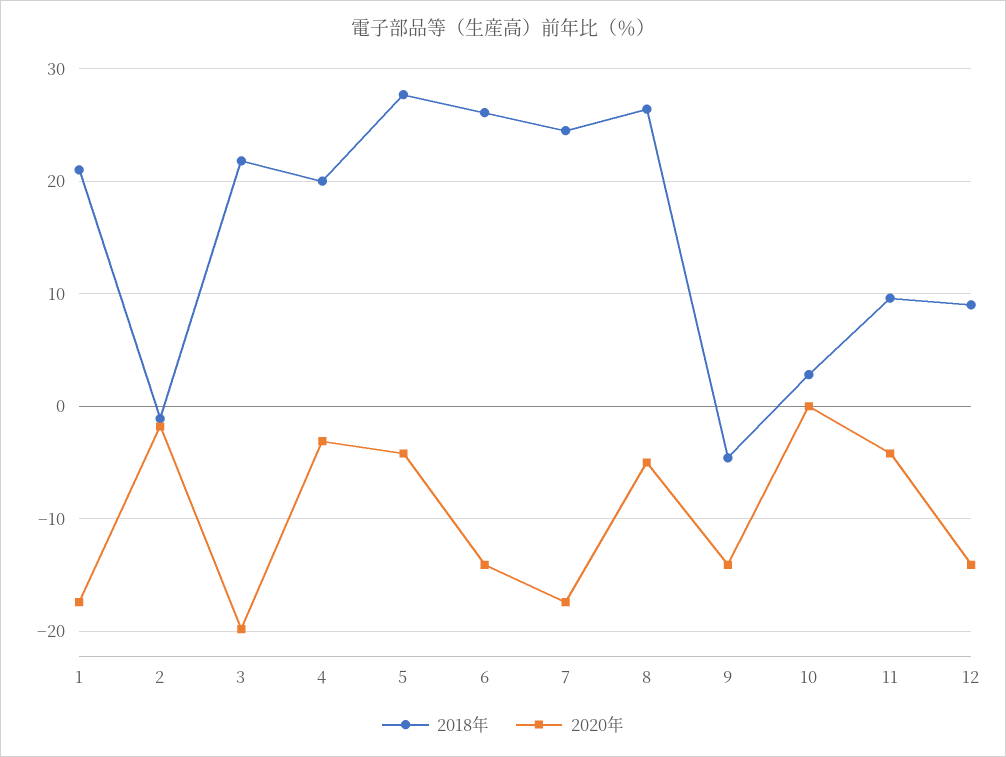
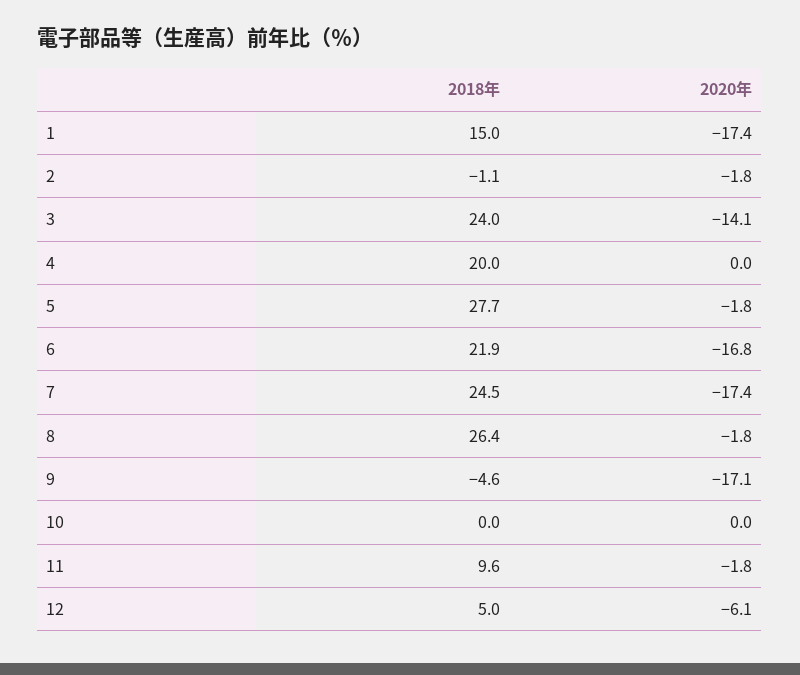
  {
    "2018年": {
-     "1": 21,
+     "1": 15,
      "2": -1.1,
-     "3": 22,
+     "3": 24,
      "4": 20,
      "5": 27.7,
-     "6": 26,
+     "6": 21.9,
      "7": 24.5,
      "8": 26.4,
      "9": -4.6,
-     "10": 3,
+     "10": 0,
      "11": 9.6,
-     "12": 9
+     "12": 5
    },
    "2020年": {
      "1": -17.4,
      "2": -1.8,
-     "3": -20,
+     "3": -14.1,
-     "4": -3,
+     "4": 0,
-     "5": -4,
+     "5": -1.8,
-     "6": -14,
+     "6": -16.8,
      "7": -17.4,
-     "8": -5,
+     "8": -1.8,
-     "9": -14,
+     "9": -17.1,
      "10": 0,
-     "11": -4,
+     "11": -1.8,
-     "12": -14
+     "12": -6.1
    }
  }

